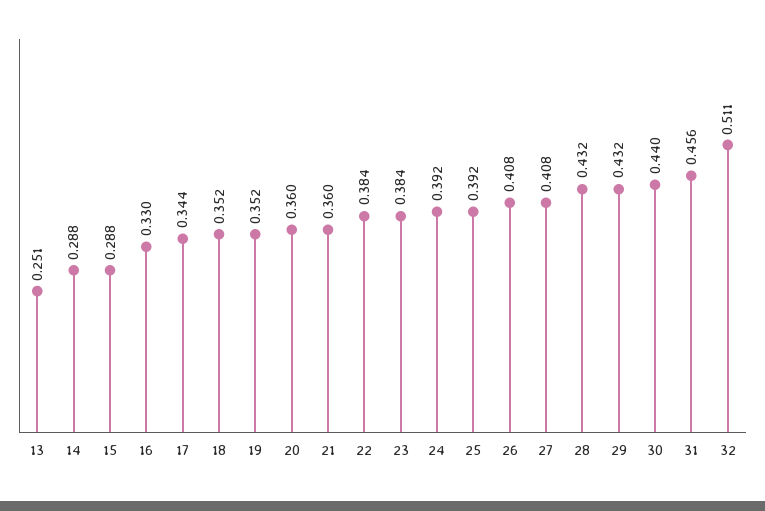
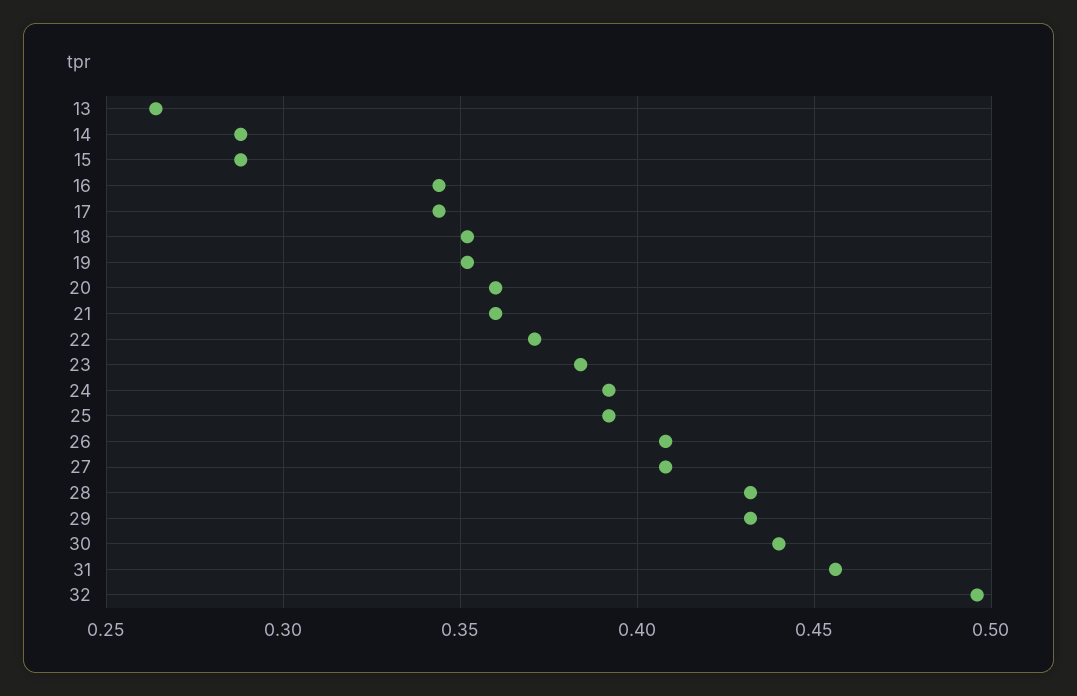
  {
-   "13": 0.251,
+   "13": 0.265,
    "14": 0.288,
    "15": 0.288,
-   "16": 0.33,
+   "16": 0.345,
    "17": 0.344,
    "18": 0.352,
    "19": 0.352,
    "20": 0.36,
    "21": 0.36,
-   "22": 0.384,
+   "22": 0.37,
    "23": 0.384,
    "24": 0.392,
    "25": 0.392,
    "26": 0.408,
    "27": 0.408,
    "28": 0.432,
    "29": 0.432,
    "30": 0.44,
    "31": 0.456,
-   "32": 0.511
+   "32": 0.495
  }

